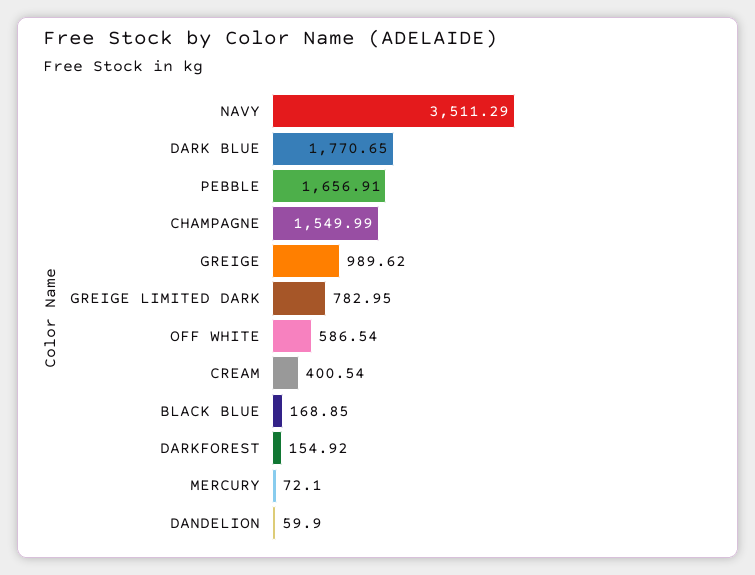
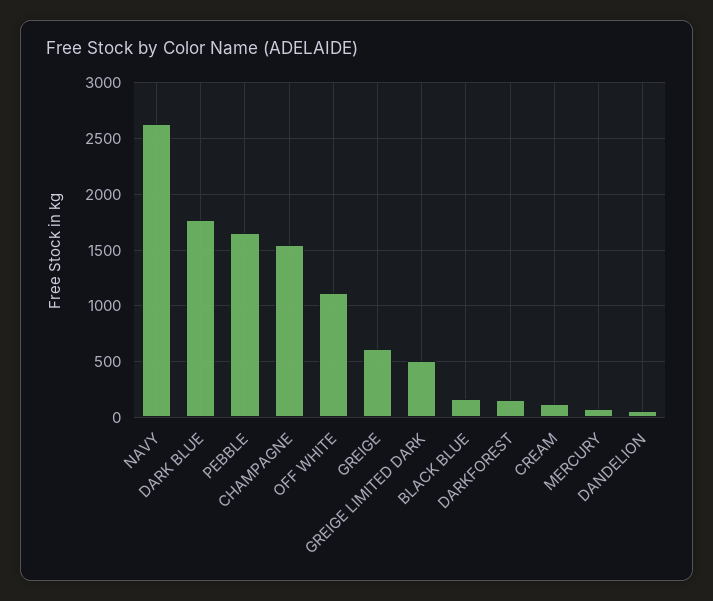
  {
-   "NAVY": 3511.29,
+   "NAVY": 2600,
    "DARK BLUE": 1770.65,
    "PEBBLE": 1656.91,
    "CHAMPAGNE": 1549.99,
-   "GREIGE": 989.62,
+   "GREIGE": 600,
-   "GREIGE LIMITED DARK": 782.95,
+   "GREIGE LIMITED DARK": 500,
-   "OFF WHITE": 586.54,
+   "OFF WHITE": 1100,
-   "CREAM": 400.54,
+   "CREAM": 100,
    "BLACK BLUE": 168.85,
    "DARKFOREST": 154.92,
    "MERCURY": 72.1,
    "DANDELION": 59.9
  }

